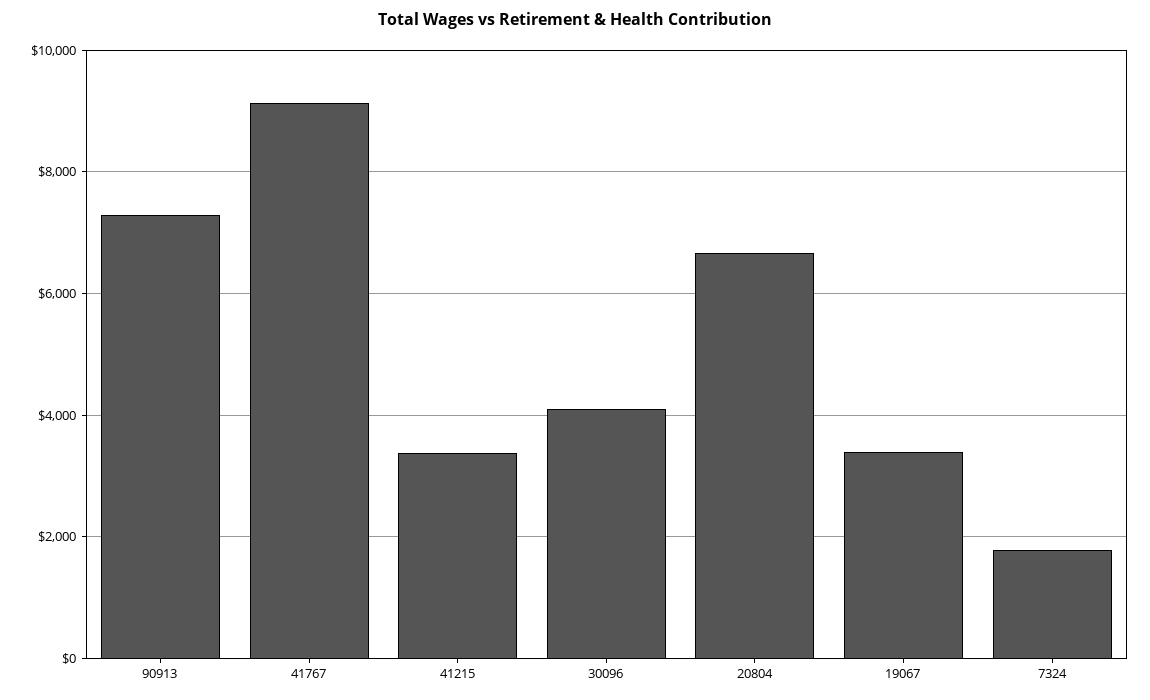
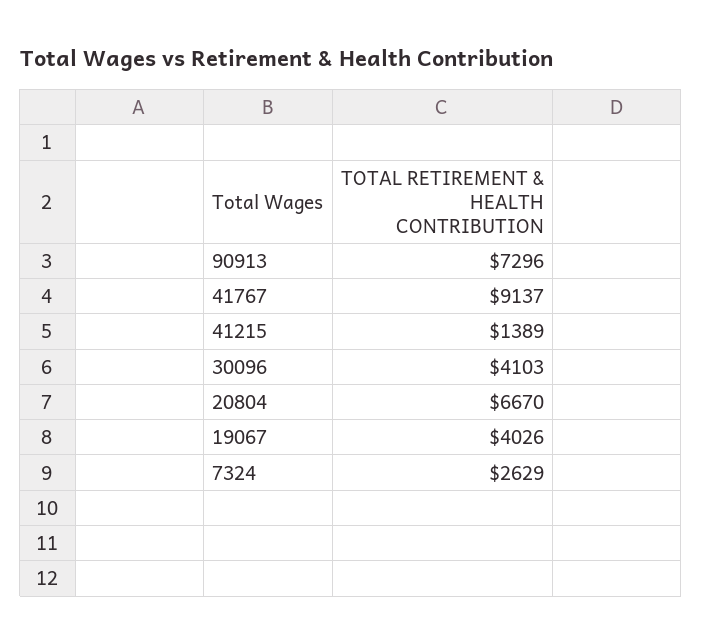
  {
    "90913": 7296,
    "41767": 9137,
-   "41215": 3400,
+   "41215": 1389,
    "30096": 4103,
    "20804": 6670,
-   "19067": 3400,
+   "19067": 4026,
-   "7324": 1800
+   "7324": 2629
  }

